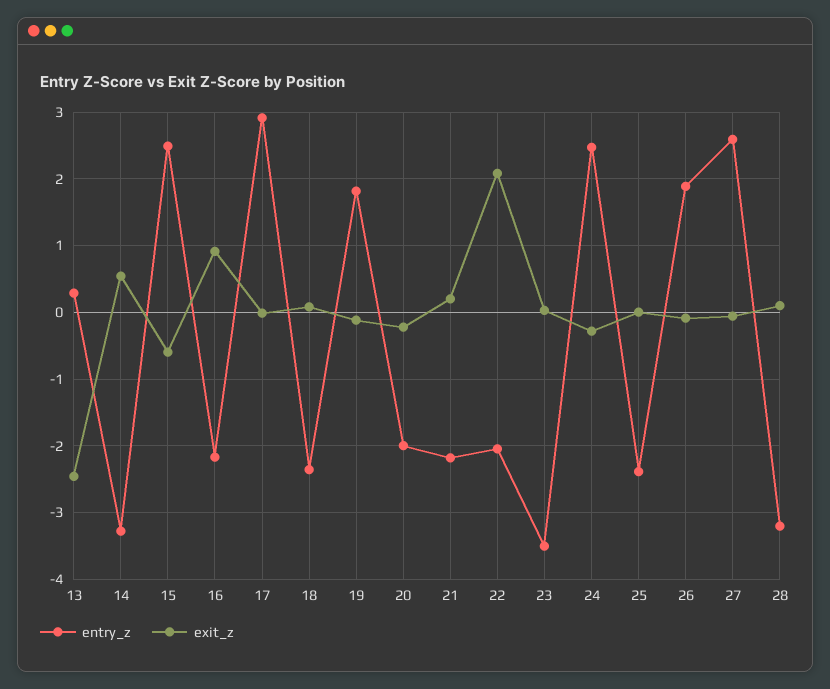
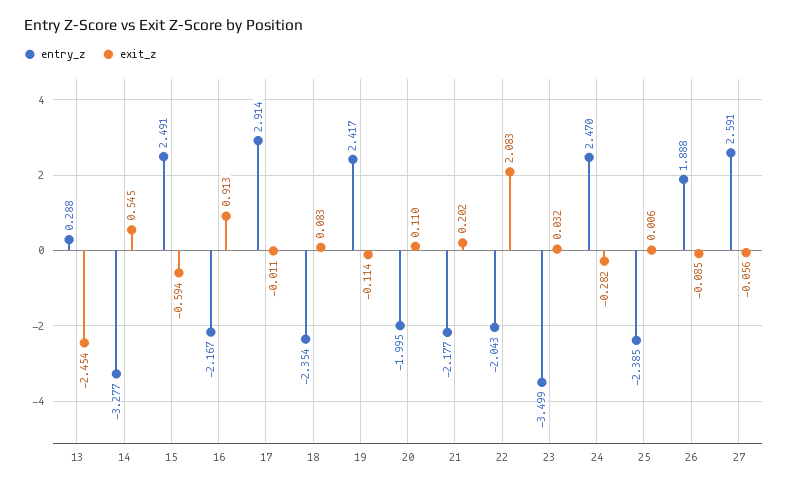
  {
    "entry_z": {
      "13": 0.288,
      "14": -3.277,
      "15": 2.491,
      "16": -2.167,
      "17": 2.914,
      "18": -2.354,
-     "19": 1.8,
+     "19": 2.417,
      "20": -1.995,
      "21": -2.177,
      "22": -2.043,
      "23": -3.499,
      "24": 2.47,
      "25": -2.385,
      "26": 1.888,
-     "27": 2.591,
+     "27": 2.591
-     "28": -3.2
    },
    "exit_z": {
      "13": -2.454,
      "14": 0.545,
      "15": -0.594,
      "16": 0.913,
      "17": -0.011,
      "18": 0.083,
      "19": -0.114,
-     "20": -0.2,
+     "20": 0.11,
      "21": 0.202,
      "22": 2.083,
      "23": 0.032,
      "24": -0.282,
      "25": 0.006,
      "26": -0.085,
-     "27": -0.056,
+     "27": -0.056
-     "28": 0.1
    }
  }

